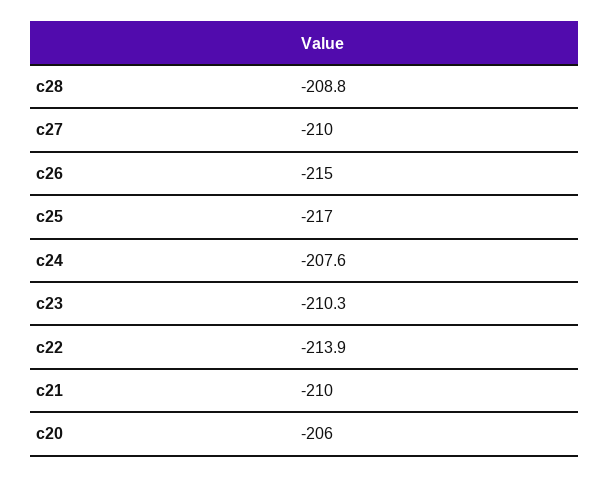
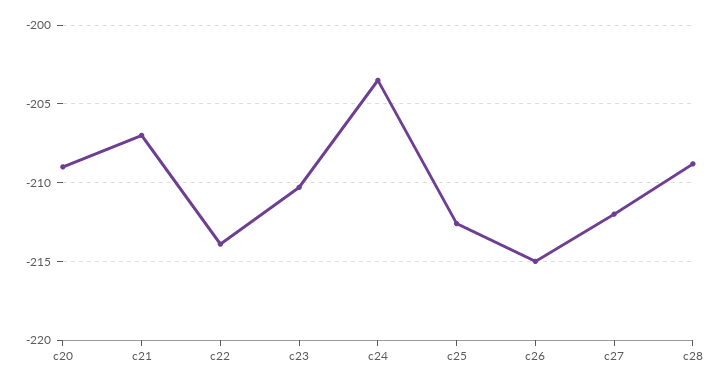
  {
    "c28": -208.8,
-   "c27": -210,
+   "c27": -212,
    "c26": -215,
-   "c25": -217,
+   "c25": -212.5,
-   "c24": -207.6,
+   "c24": -203.5,
    "c23": -210.3,
    "c22": -213.9,
-   "c21": -210,
+   "c21": -207,
-   "c20": -206
+   "c20": -209
  }

